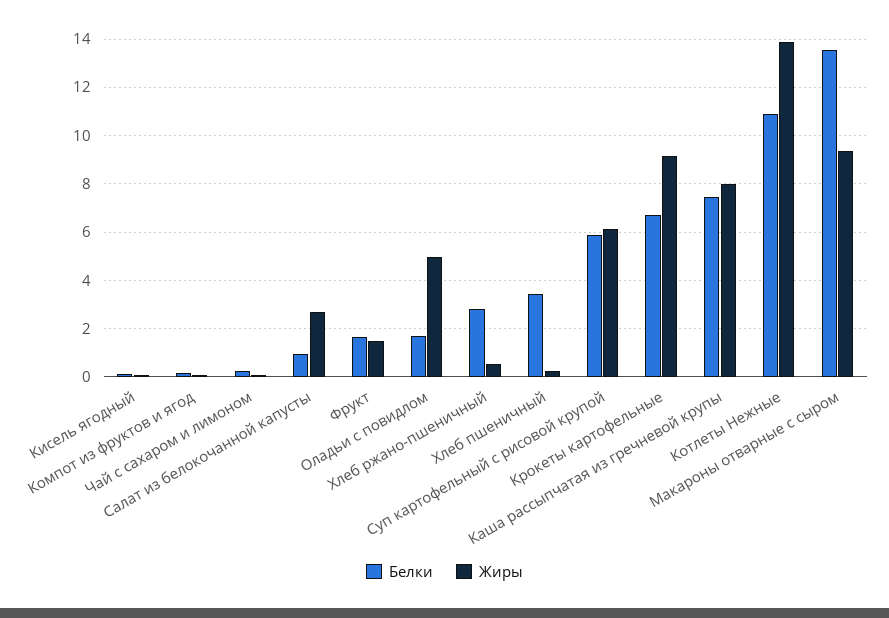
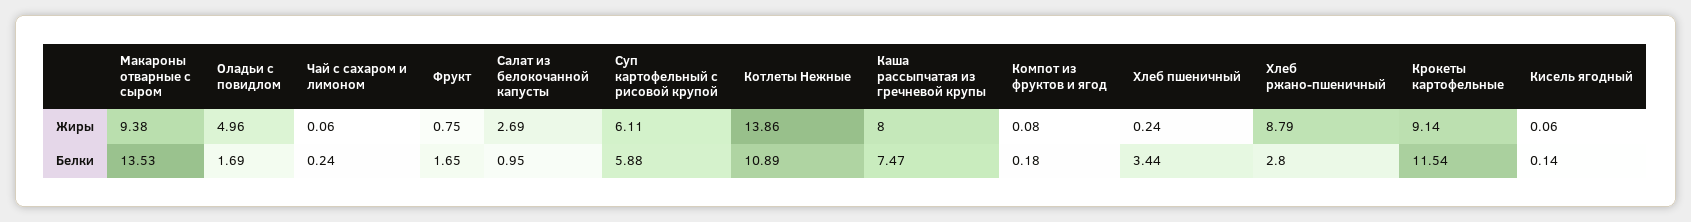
  {
    "Белки": {
      "Кисель ягодный": 0.14,
      "Компот из фруктов и ягод": 0.18,
      "Чай с сахаром и лимоном": 0.24,
      "Салат из белокочанной капусты": 0.95,
      "Фрукт": 1.65,
      "Оладьи с повидлом": 1.69,
      "Хлеб ржано-пшеничный": 2.8,
      "Хлеб пшеничный": 3.44,
      "Суп картофельный с рисовой крупой": 5.88,
-     "Крокеты картофельные": 6.75,
+     "Крокеты картофельные": 11.54,
      "Каша рассыпчатая из гречневой крупы": 7.47,
      "Котлеты Нежные": 10.89,
      "Макароны отварные с сыром": 13.53
    },
    "Жиры": {
      "Кисель ягодный": 0.06,
      "Компот из фруктов и ягод": 0.08,
      "Чай с сахаром и лимоном": 0.06,
      "Салат из белокочанной капусты": 2.69,
-     "Фрукт": 1.5,
+     "Фрукт": 0.75,
      "Оладьи с повидлом": 4.96,
-     "Хлеб ржано-пшеничный": 0.5,
+     "Хлеб ржано-пшеничный": 8.79,
      "Хлеб пшеничный": 0.24,
      "Суп картофельный с рисовой крупой": 6.11,
      "Крокеты картофельные": 9.14,
      "Каша рассыпчатая из гречневой крупы": 8,
      "Котлеты Нежные": 13.86,
      "Макароны отварные с сыром": 9.38
    }
  }

